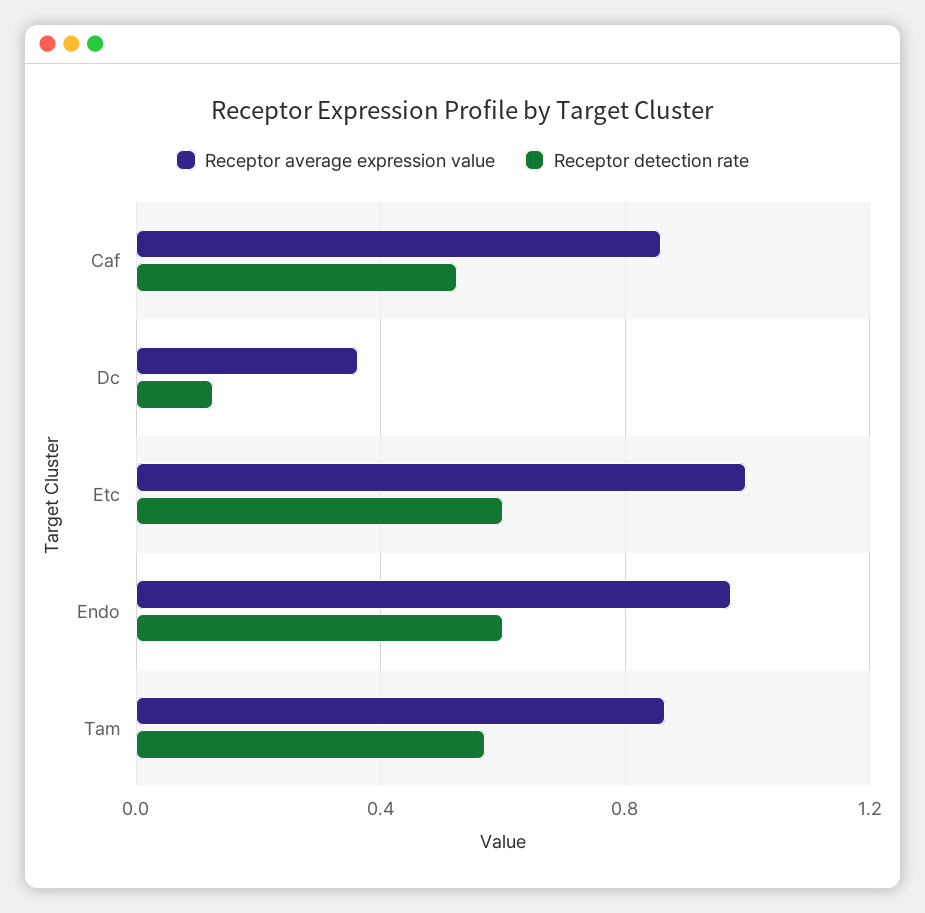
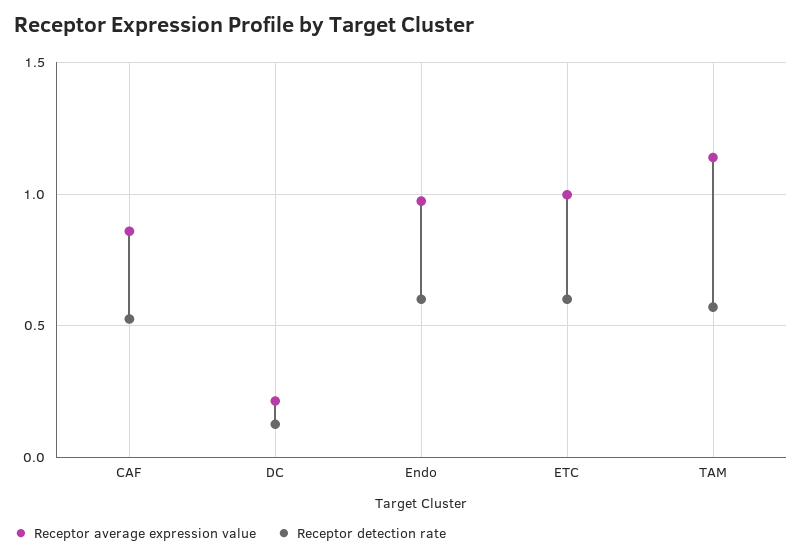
  {
    "Receptor average expression value": {
      "Caf": 0.85,
-     "Dc": 0.35,
+     "Dc": 0.2,
      "Etc": 1,
      "Endo": 0.95,
-     "Tam": 0.85
+     "Tam": 1.15
    },
    "Receptor detection rate": {
      "Caf": 0.5,
      "Dc": 0.15,
      "Etc": 0.6,
      "Endo": 0.6,
      "Tam": 0.55
    }
  }

